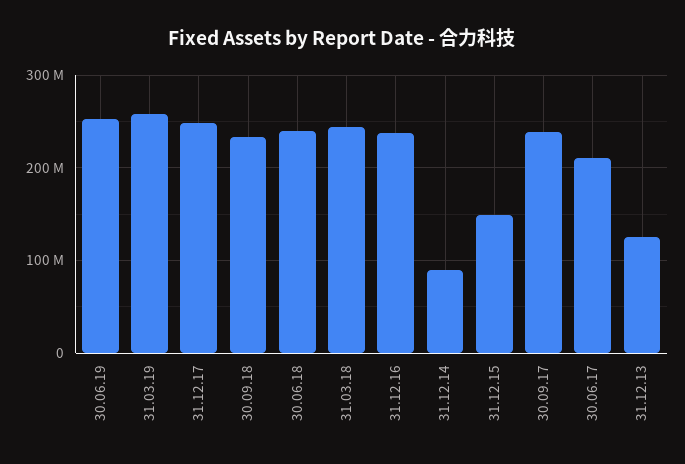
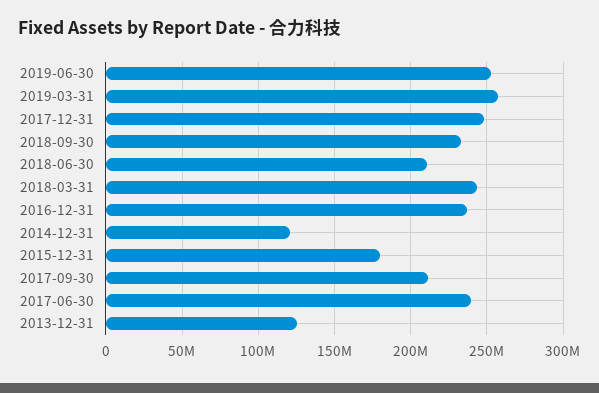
  {
    "30.06.19": 250000000,
    "31.03.19": 255000000,
    "31.12.17": 250000000,
    "30.09.18": 235000000,
-   "30.06.18": 240000000,
+   "30.06.18": 210000000,
    "31.03.18": 245000000,
    "31.12.16": 235000000,
-   "31.12.14": 90000000,
+   "31.12.14": 120000000,
-   "31.12.15": 150000000,
+   "31.12.15": 180000000,
-   "30.09.17": 240000000,
+   "30.09.17": 210000000,
-   "30.06.17": 210000000,
+   "30.06.17": 240000000,
    "31.12.13": 125000000
  }

